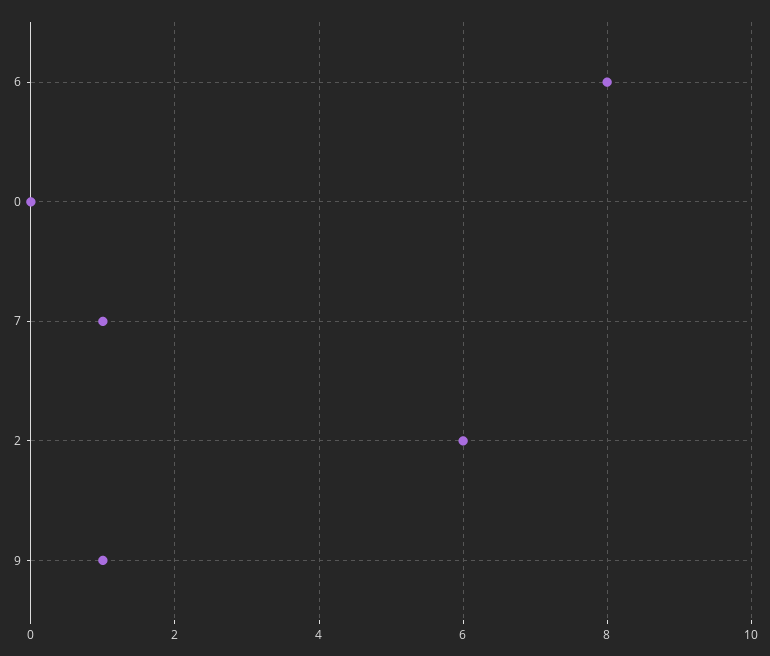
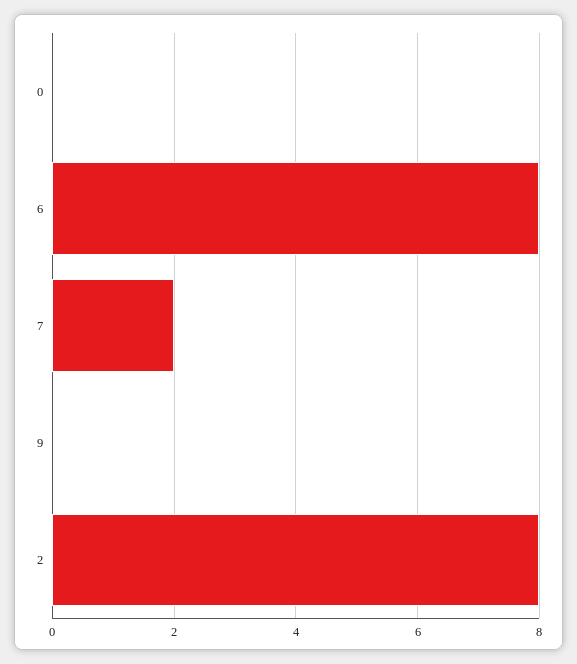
  {
    "6": 8,
    "0": 0,
-   "7": 1,
+   "7": 2,
-   "2": 6,
+   "2": 8,
-   "9": 1
+   "9": 0
  }

